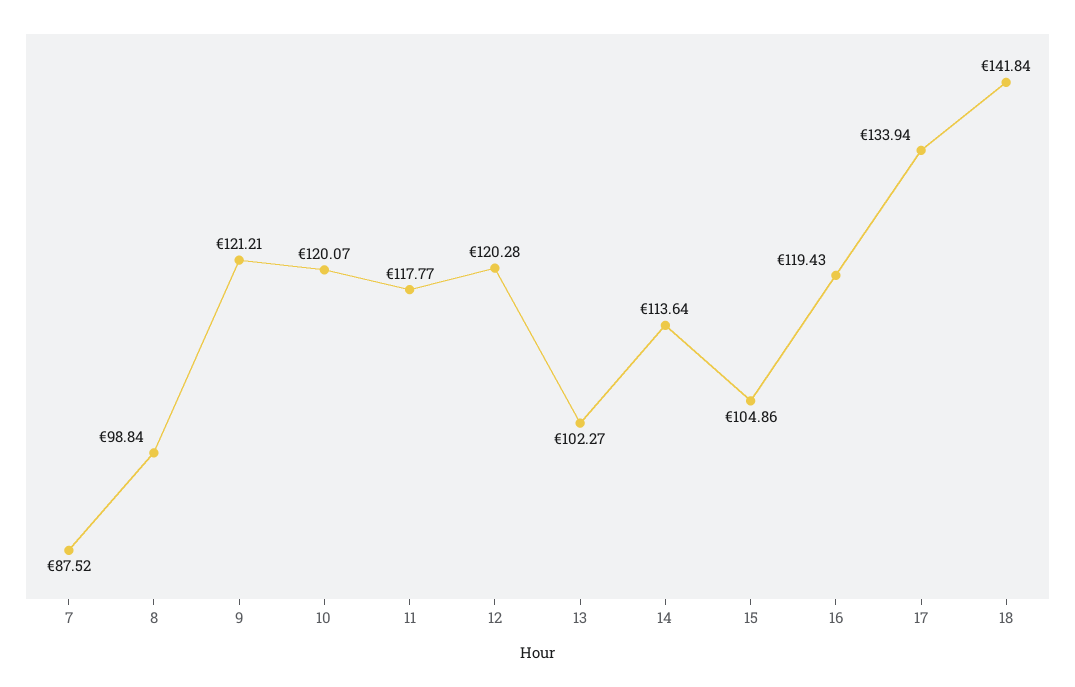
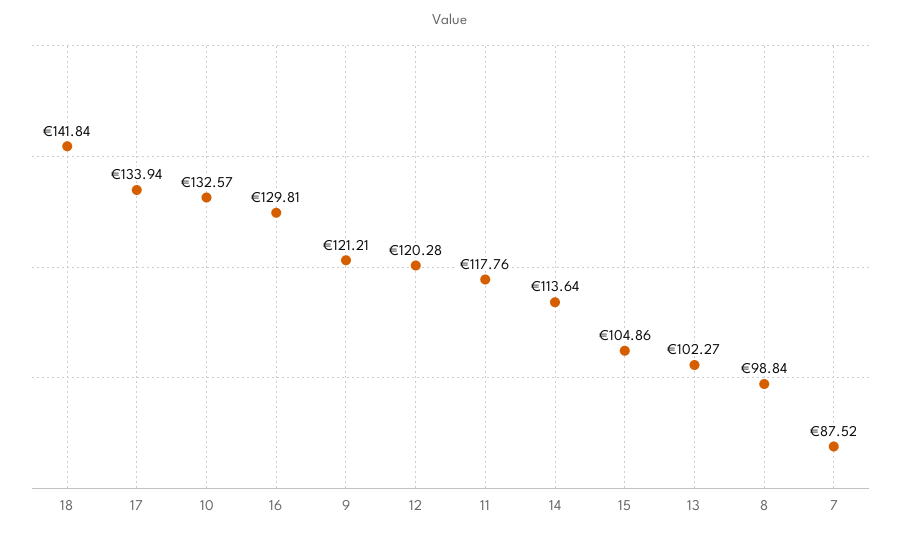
  {
    "7": 87.52,
    "8": 98.84,
    "9": 121.21,
-   "10": 120.07,
+   "10": 132.57,
-   "11": 117.77,
+   "11": 117.76,
    "12": 120.28,
    "13": 102.27,
    "14": 113.64,
    "15": 104.86,
-   "16": 119.43,
+   "16": 129.81,
    "17": 133.94,
    "18": 141.84
  }

